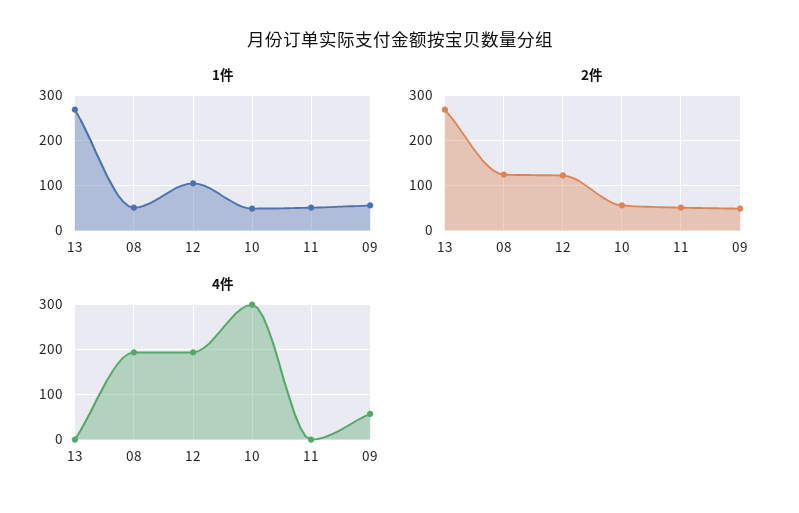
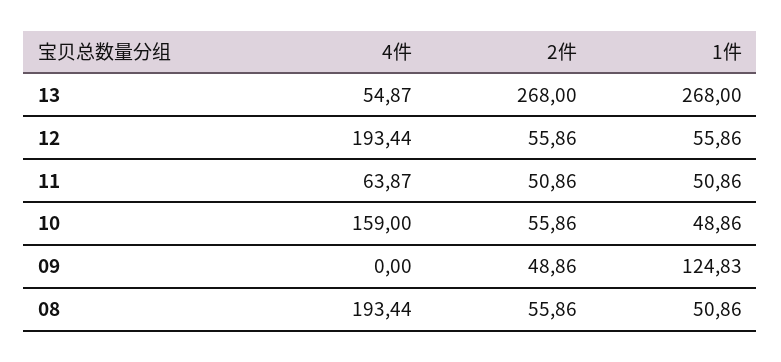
  {
    "1件": {
      "13": 268,
      "08": 50.86,
-     "12": 100,
+     "12": 55.86,
      "10": 48.86,
      "11": 50.86,
-     "09": 60
+     "09": 124.83
    },
    "2件": {
      "13": 268,
-     "08": 120,
+     "08": 55.86,
-     "12": 120,
+     "12": 55.86,
      "10": 55.86,
      "11": 50.86,
      "09": 48.86
    },
    "4件": {
-     "13": 0,
+     "13": 54.87,
      "08": 193.44,
      "12": 193.44,
-     "10": 300,
+     "10": 159,
-     "11": 0,
+     "11": 63.87,
-     "09": 60
+     "09": 0
    }
  }

